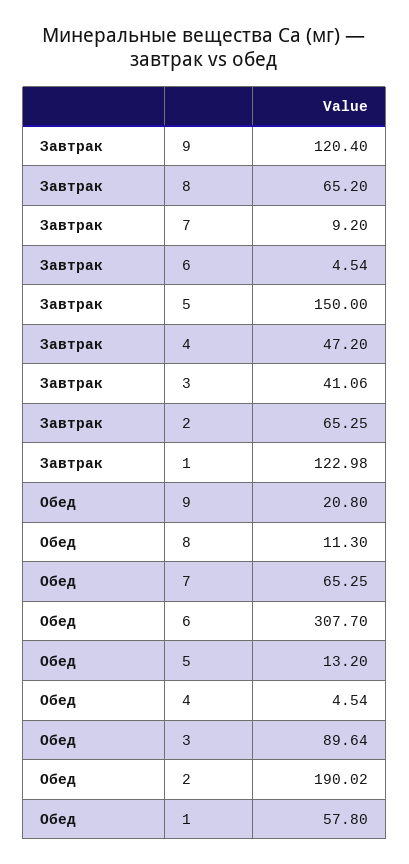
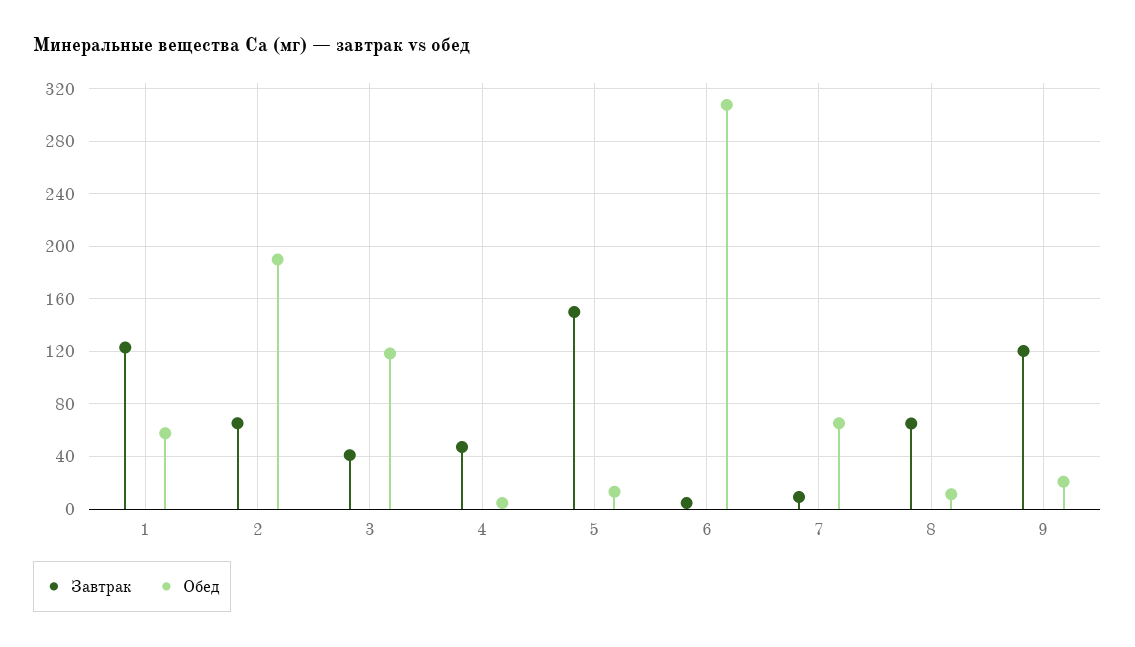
  {
    "Завтрак": {
      "9": 120.4,
      "8": 65.2,
      "7": 9.2,
      "6": 4.54,
      "5": 150,
      "4": 47.2,
      "3": 41.06,
      "2": 65.25,
      "1": 122.98
    },
    "Обед": {
      "9": 20.8,
      "8": 11.3,
      "7": 65.25,
      "6": 307.7,
      "5": 13.2,
      "4": 4.54,
-     "3": 89.64,
+     "3": 120,
      "2": 190.02,
      "1": 57.8
    }
  }

